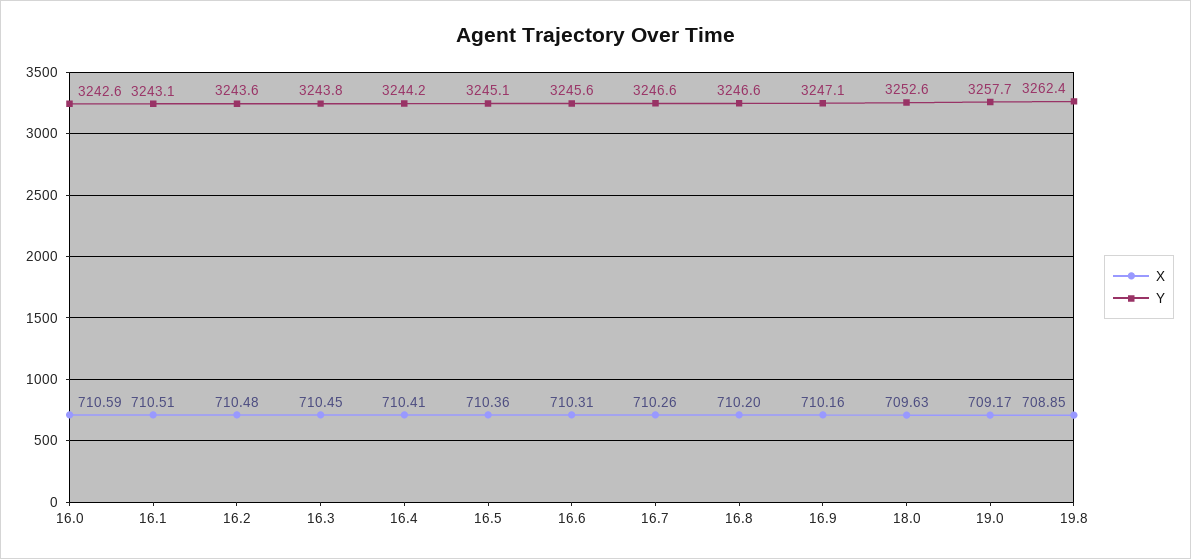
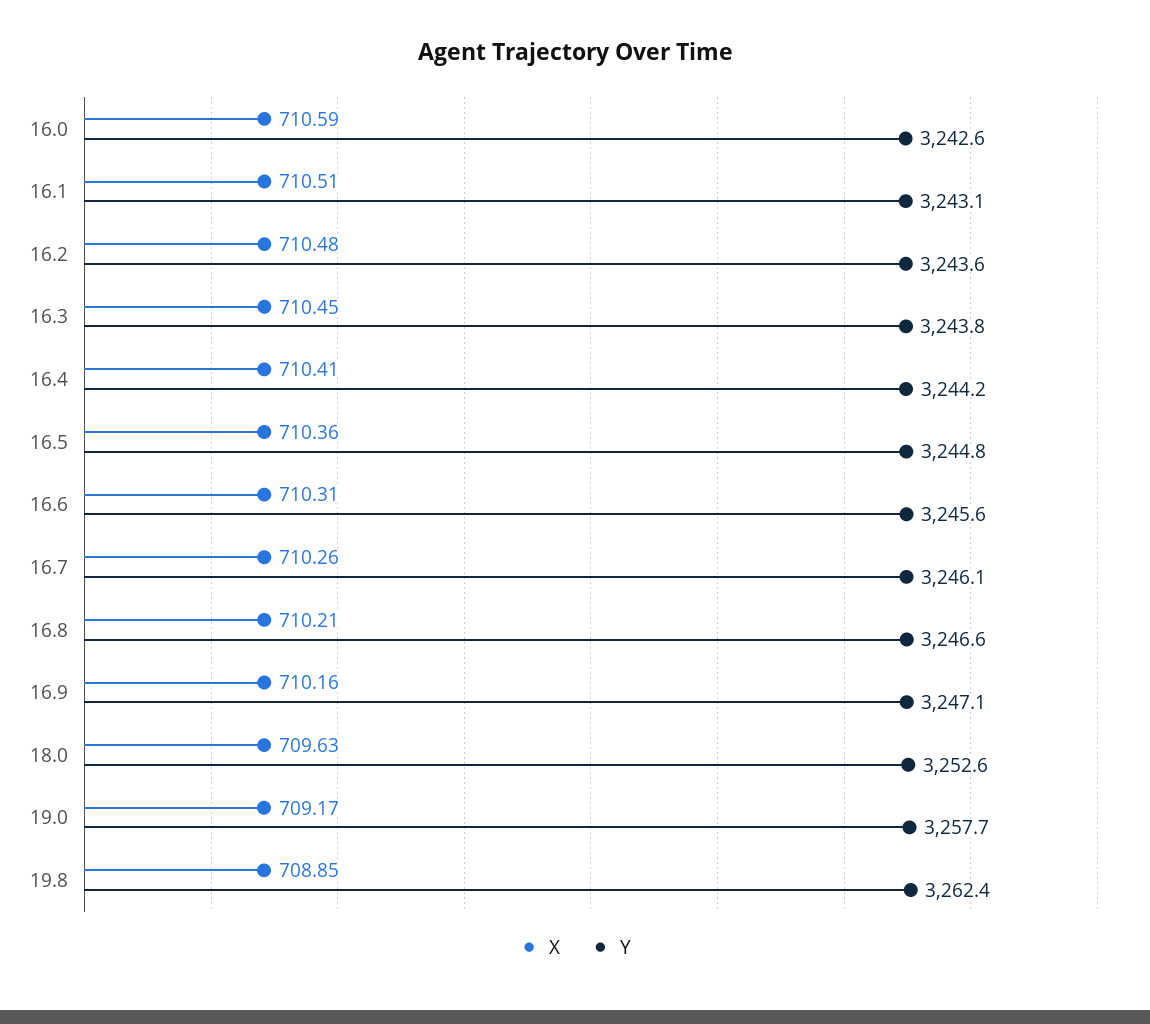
  {
    "X": {
      "16.0": 710.59,
      "16.1": 710.51,
      "16.2": 710.48,
      "16.3": 710.45,
      "16.4": 710.41,
      "16.5": 710.36,
      "16.6": 710.31,
      "16.7": 710.26,
-     "16.8": 710.2,
+     "16.8": 710.21,
      "16.9": 710.16,
      "18.0": 709.63,
      "19.0": 709.17,
      "19.8": 708.85
    },
    "Y": {
      "16.0": 3242.6,
      "16.1": 3243.1,
      "16.2": 3243.6,
      "16.3": 3243.8,
      "16.4": 3244.2,
-     "16.5": 3245.1,
+     "16.5": 3244.8,
      "16.6": 3245.6,
-     "16.7": 3246.6,
+     "16.7": 3246.1,
      "16.8": 3246.6,
      "16.9": 3247.1,
      "18.0": 3252.6,
      "19.0": 3257.7,
      "19.8": 3262.4
    }
  }

